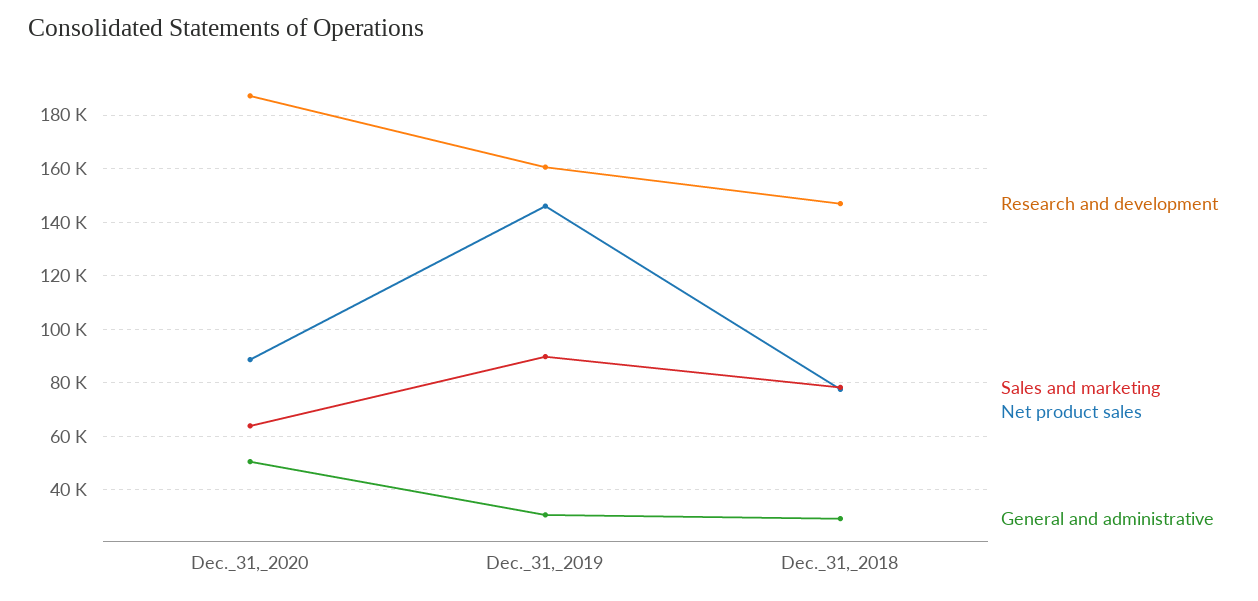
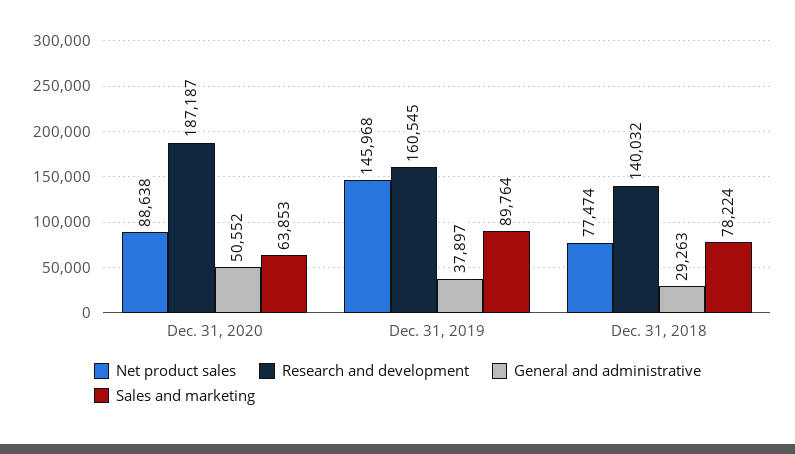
  {
    "Research and development": {
      "Dec._31,_2020": 187187,
      "Dec._31,_2019": 160545,
-     "Dec._31,_2018": 147500
+     "Dec._31,_2018": 140032
    },
    "Sales and marketing": {
      "Dec._31,_2020": 63853,
      "Dec._31,_2019": 89764,
      "Dec._31,_2018": 78224
    },
    "Net product sales": {
      "Dec._31,_2020": 88638,
      "Dec._31,_2019": 145968,
      "Dec._31,_2018": 77474
    },
    "General and administrative": {
      "Dec._31,_2020": 50552,
-     "Dec._31,_2019": 30000,
+     "Dec._31,_2019": 37897,
      "Dec._31,_2018": 29263
    }
  }

